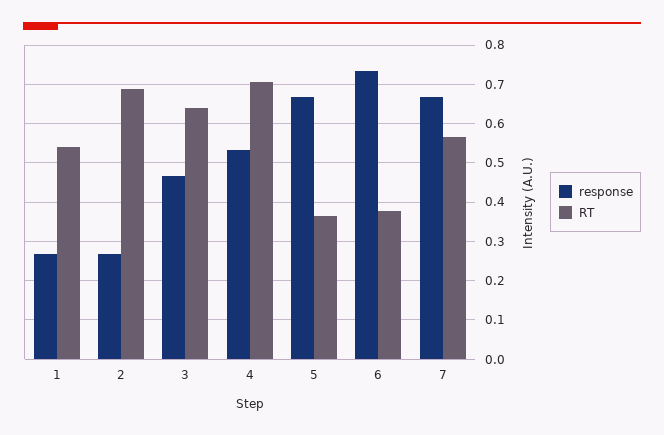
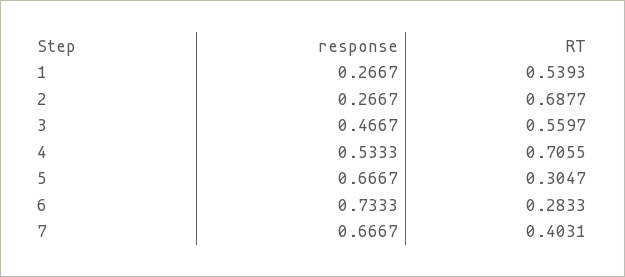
  {
    "response": {
      "1": 0.2667,
      "2": 0.2667,
      "3": 0.4667,
      "4": 0.5333,
      "5": 0.6667,
      "6": 0.7333,
      "7": 0.6667
    },
    "RT": {
      "1": 0.5393,
      "2": 0.6877,
-     "3": 0.64,
+     "3": 0.5597,
      "4": 0.7055,
-     "5": 0.36,
+     "5": 0.3047,
-     "6": 0.38,
+     "6": 0.2833,
-     "7": 0.56
+     "7": 0.4031
    }
  }

